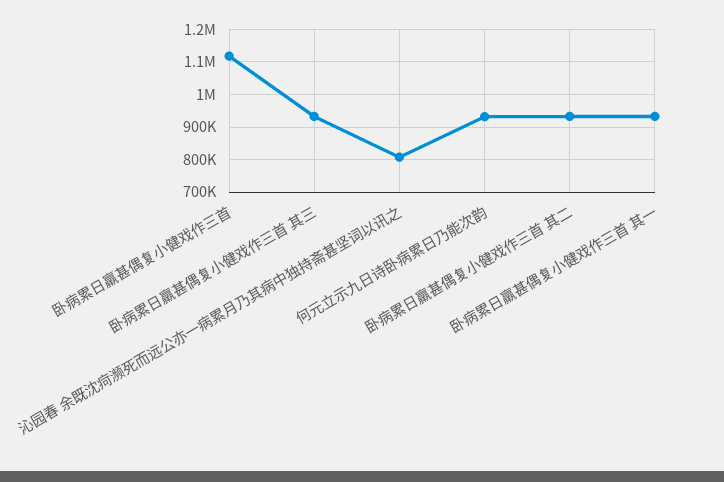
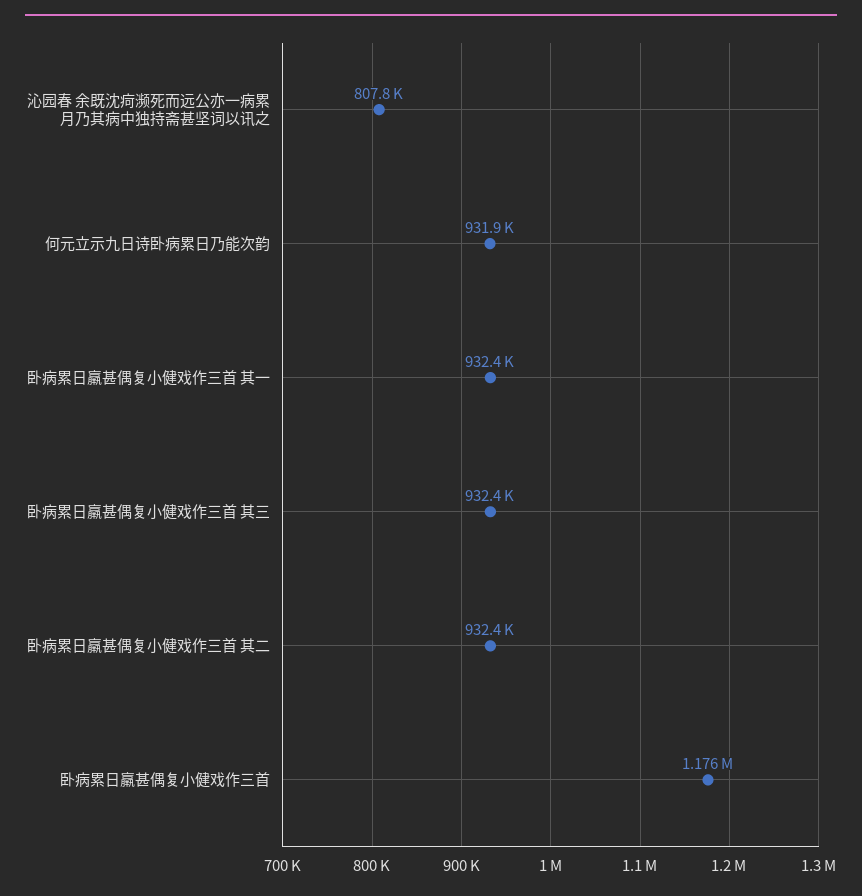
  {
-   "卧病累日羸甚偶复小健戏作三首": 1120000,
+   "卧病累日羸甚偶复小健戏作三首": 1176000,
    "卧病累日羸甚偶复小健戏作三首 其三": 932400,
    "沁园春 余既沈疴濒死而远公亦一病累月乃其病中独持斋甚坚词以讯之": 807800,
    "何元立示九日诗卧病累日乃能次韵": 931900,
    "卧病累日羸甚偶复小健戏作三首 其二": 932400,
    "卧病累日羸甚偶复小健戏作三首 其一": 932400
  }

